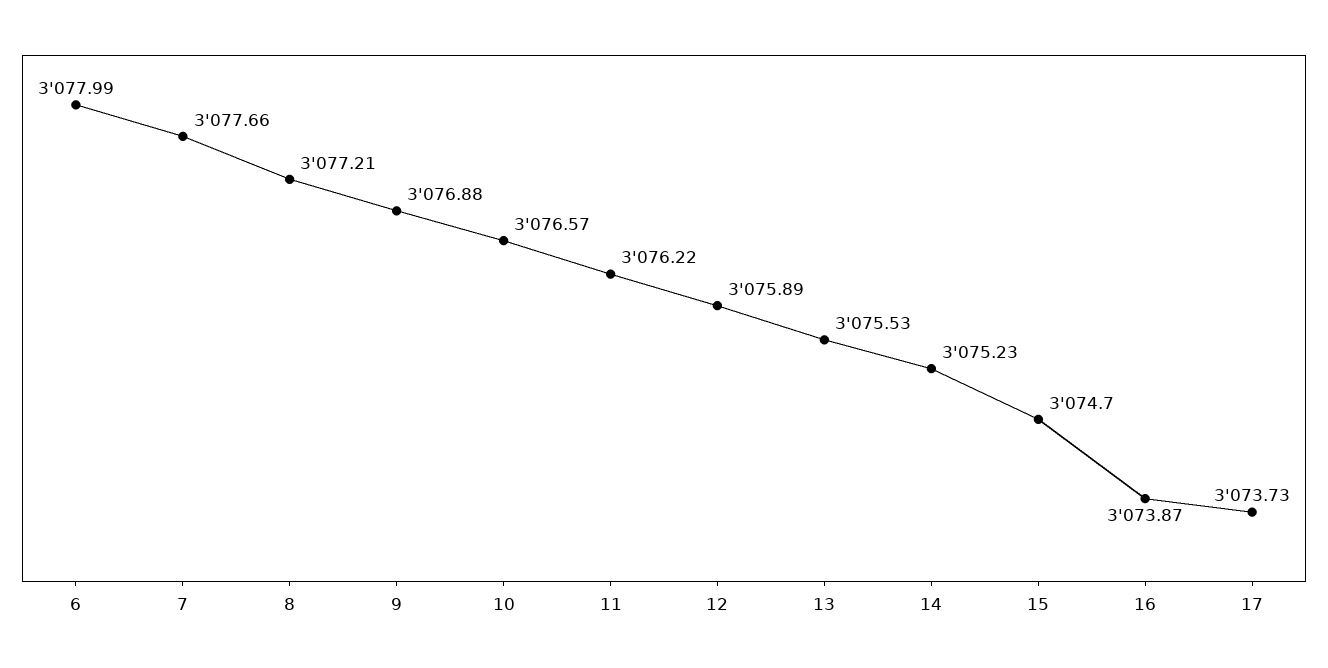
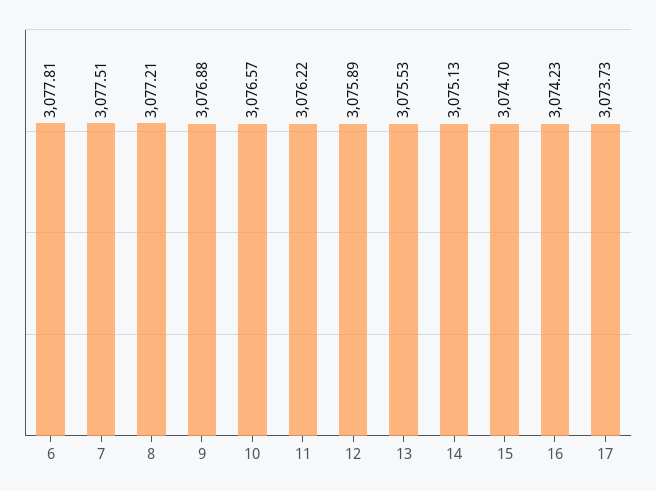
  {
-   "6": 3077.99,
+   "6": 3077.81,
-   "7": 3077.66,
+   "7": 3077.51,
    "8": 3077.21,
    "9": 3076.88,
    "10": 3076.57,
    "11": 3076.22,
    "12": 3075.89,
    "13": 3075.53,
-   "14": 3075.23,
+   "14": 3075.13,
    "15": 3074.7,
-   "16": 3073.87,
+   "16": 3074.23,
    "17": 3073.73
  }

